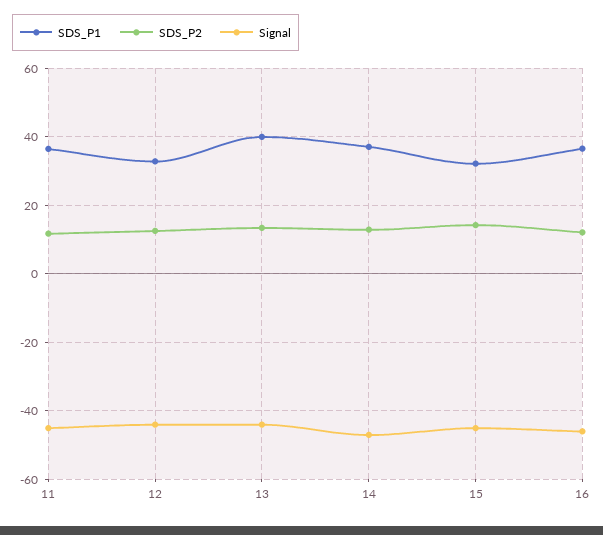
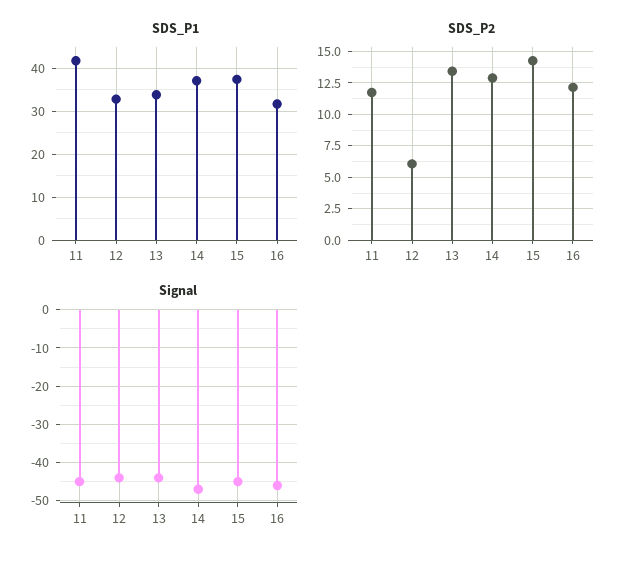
  {
    "SDS_P1": {
-     "11": 36,
+     "11": 42,
      "12": 32,
-     "13": 40,
+     "13": 34,
      "14": 38,
-     "15": 32,
+     "15": 38,
-     "16": 36
+     "16": 32
    },
    "SDS_P2": {
      "11": 12,
-     "12": 12,
+     "12": 6,
      "13": 13.5,
      "14": 13,
      "15": 14.5,
      "16": 12
    },
    "Signal": {
      "11": -46,
      "12": -44,
      "13": -44,
      "14": -48,
      "15": -46,
      "16": -46
    }
  }

